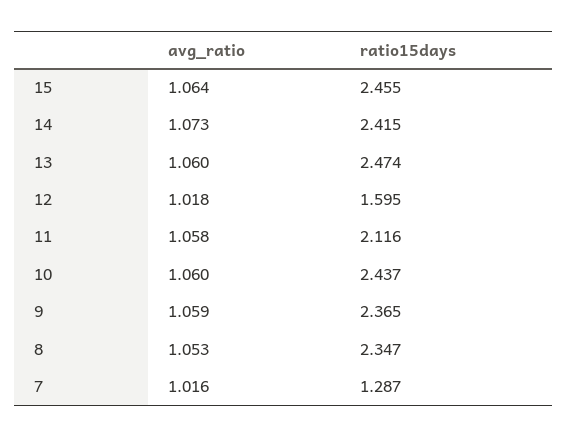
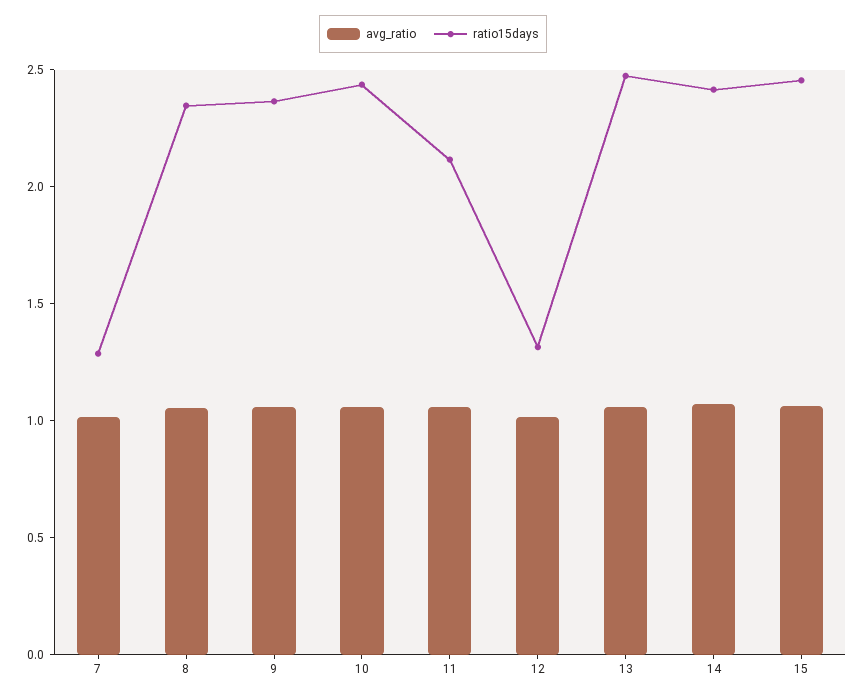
  {
    "avg_ratio": {
      "15": 1.064,
      "14": 1.073,
      "13": 1.06,
      "12": 1.018,
      "11": 1.058,
      "10": 1.06,
      "9": 1.059,
      "8": 1.053,
      "7": 1.016
    },
    "ratio15days": {
      "15": 2.455,
      "14": 2.415,
      "13": 2.474,
-     "12": 1.595,
+     "12": 1.3,
      "11": 2.116,
      "10": 2.437,
      "9": 2.365,
      "8": 2.347,
      "7": 1.287
    }
  }

